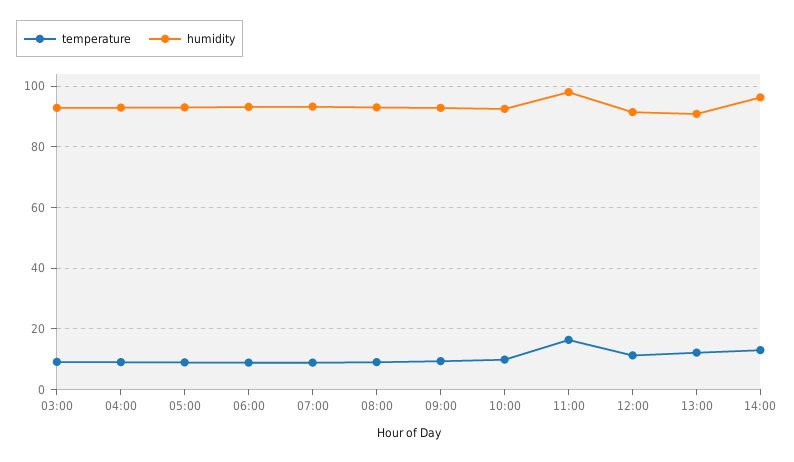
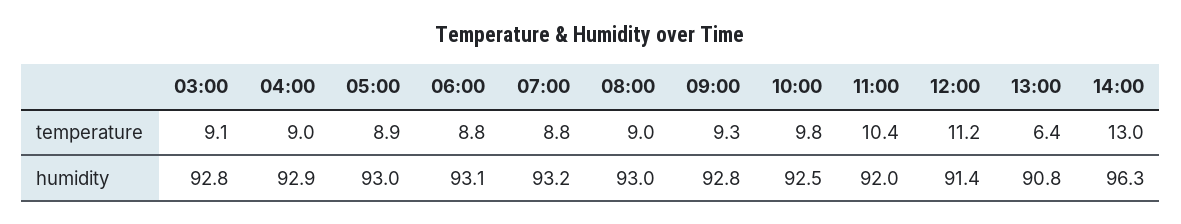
  {
    "temperature": {
      "03:00": 9.1,
      "04:00": 9,
      "05:00": 8.9,
      "06:00": 8.8,
      "07:00": 8.8,
      "08:00": 9,
      "09:00": 9.3,
      "10:00": 9.8,
-     "11:00": 16,
+     "11:00": 10.4,
      "12:00": 11.2,
-     "13:00": 12,
+     "13:00": 6.4,
      "14:00": 13
    },
    "humidity": {
      "03:00": 92.8,
      "04:00": 92.9,
      "05:00": 93,
      "06:00": 93.1,
      "07:00": 93.2,
      "08:00": 93,
      "09:00": 92.8,
      "10:00": 92.5,
-     "11:00": 98,
+     "11:00": 92,
      "12:00": 91.4,
      "13:00": 90.8,
      "14:00": 96.3
    }
  }

